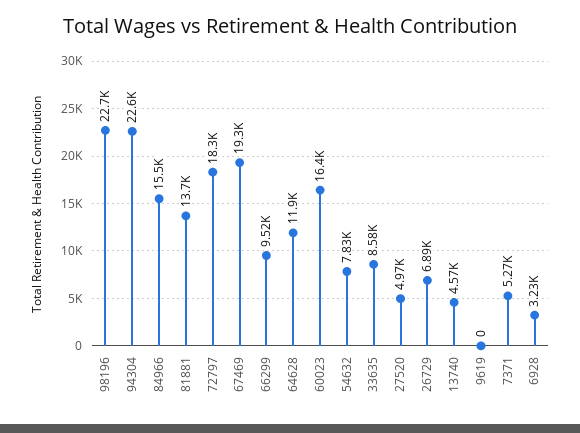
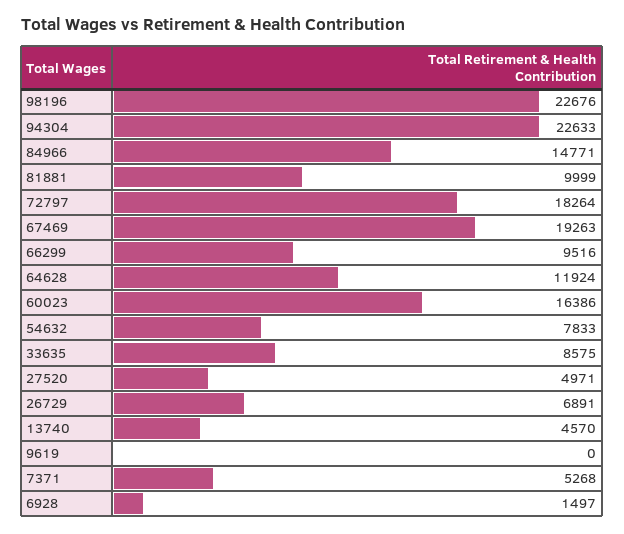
  {
    "98196": 22676,
    "94304": 22633,
-   "84966": 15500,
+   "84966": 14771,
-   "81881": 13700,
+   "81881": 9999,
    "72797": 18264,
    "67469": 19263,
    "66299": 9516,
    "64628": 11924,
    "60023": 16386,
    "54632": 7833,
    "33635": 8575,
    "27520": 4971,
    "26729": 6891,
    "13740": 4570,
    "9619": 0,
    "7371": 5268,
-   "6928": 3230
+   "6928": 1497
  }

